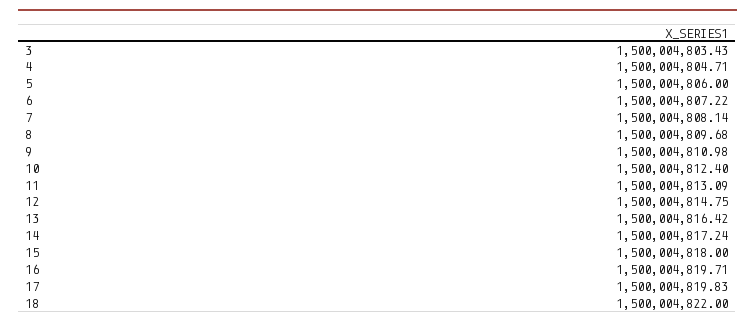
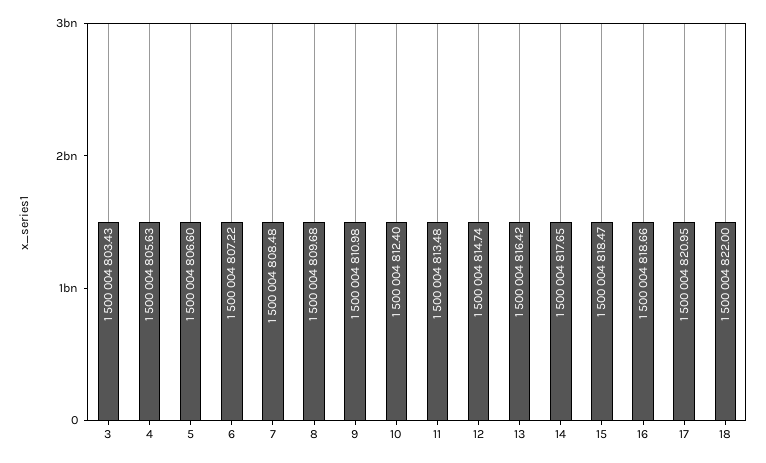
  {
    "3": 1500004803.43,
-   "4": 1500004804.71,
+   "4": 1500004805.63,
-   "5": 1500004806,
+   "5": 1500004806.6,
    "6": 1500004807.22,
-   "7": 1500004808.14,
+   "7": 1500004808.48,
    "8": 1500004809.68,
    "9": 1500004810.98,
    "10": 1500004812.4,
-   "11": 1500004813.09,
+   "11": 1500004813.48,
-   "12": 1500004814.75,
+   "12": 1500004814.74,
    "13": 1500004816.42,
-   "14": 1500004817.24,
+   "14": 1500004817.65,
-   "15": 1500004818,
+   "15": 1500004818.47,
-   "16": 1500004819.71,
+   "16": 1500004818.66,
-   "17": 1500004819.83,
+   "17": 1500004820.95,
    "18": 1500004822
  }

